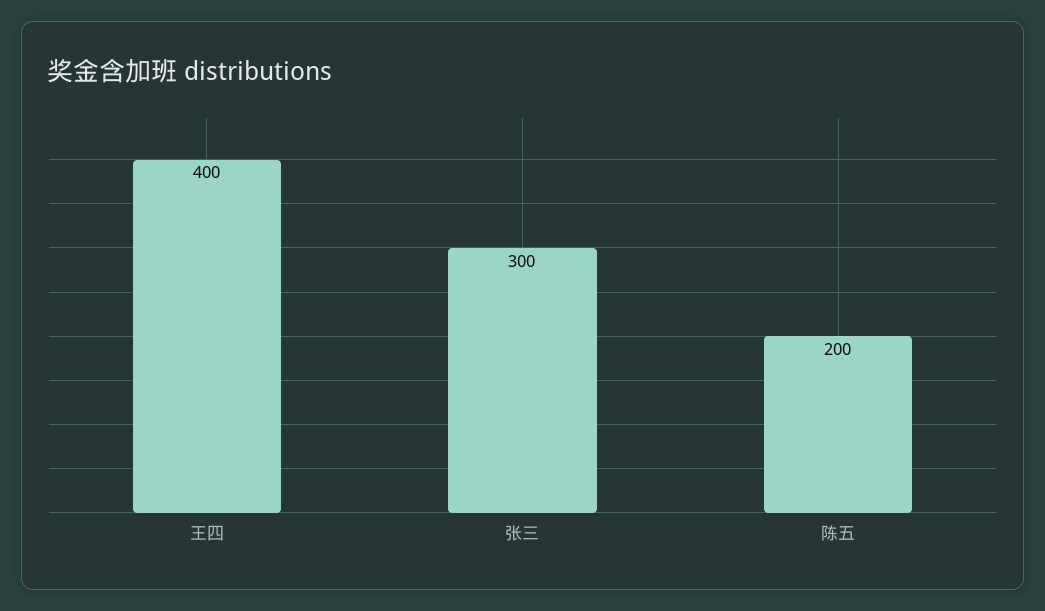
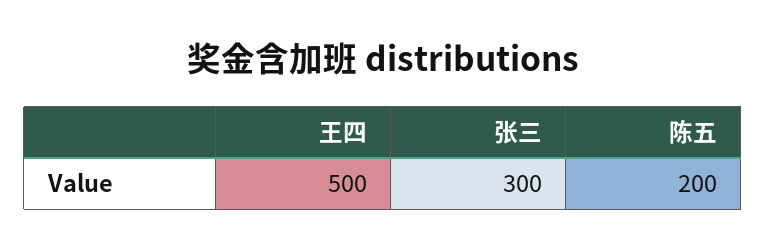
  {
-   "王四": 400,
+   "王四": 500,
    "张三": 300,
    "陈五": 200
  }

